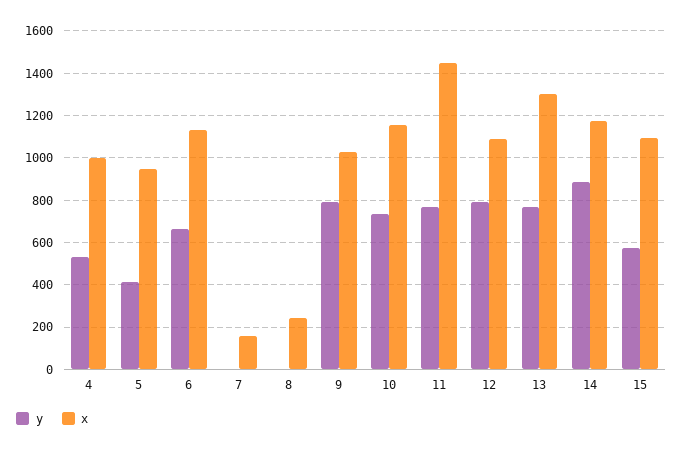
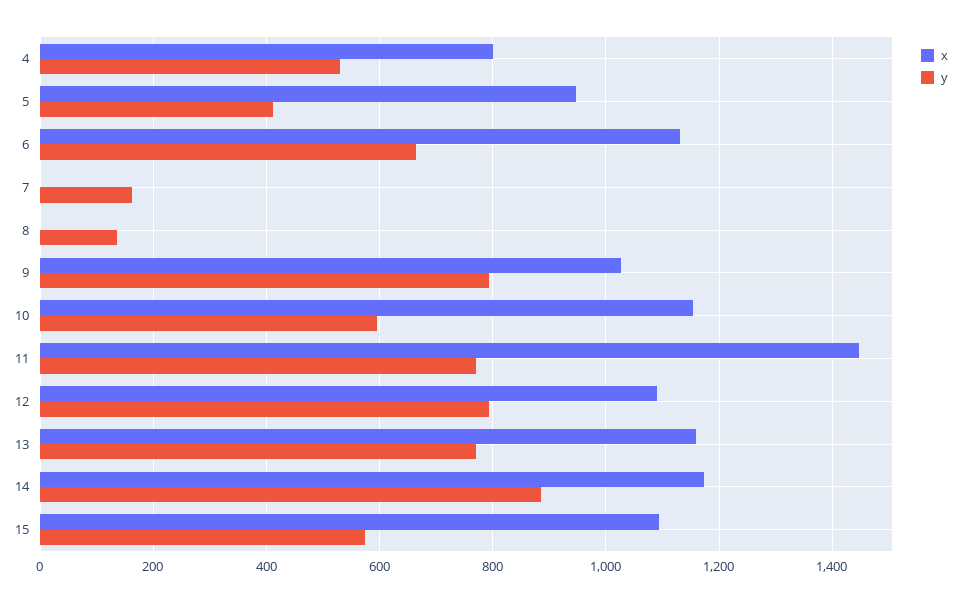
  {
    "y": {
      "4": 520,
      "5": 420,
      "6": 660,
-     "7": 0,
+     "7": 160,
-     "8": 0,
+     "8": 140,
      "9": 800,
-     "10": 750,
+     "10": 600,
      "11": 760,
      "12": 800,
      "13": 760,
      "14": 880,
      "15": 580
    },
    "x": {
-     "4": 1000,
+     "4": 800,
      "5": 940,
      "6": 1140,
-     "7": 150,
+     "7": 0,
-     "8": 250,
+     "8": 0,
      "9": 1020,
      "10": 1160,
      "11": 1440,
      "12": 1100,
-     "13": 1300,
+     "13": 1160,
      "14": 1180,
      "15": 1100
    }
  }

